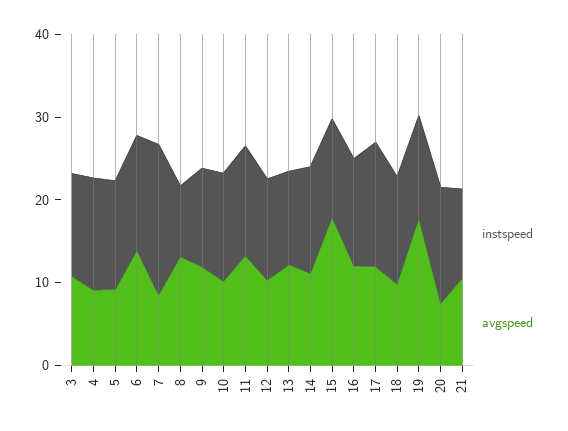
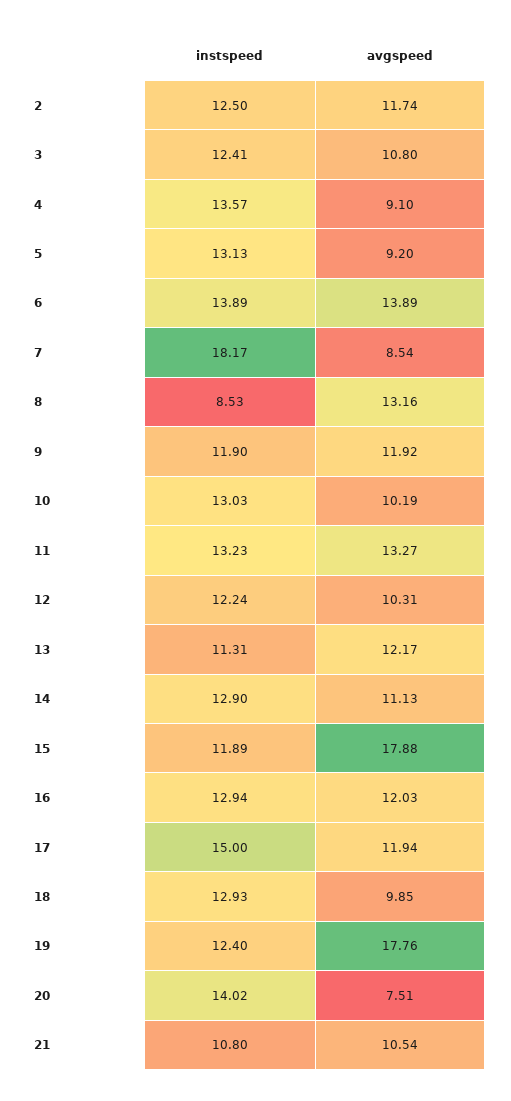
  {
    "instspeed": {
      "3": 12.41,
      "4": 13.57,
      "5": 13.13,
      "6": 13.89,
      "7": 18.17,
      "8": 8.53,
      "9": 11.9,
      "10": 13.03,
      "11": 13.23,
      "12": 12.24,
      "13": 11.31,
      "14": 12.9,
      "15": 11.89,
      "16": 12.94,
      "17": 15,
      "18": 12.93,
      "19": 12.4,
      "20": 14.02,
-     "21": 10.8
+     "21": 10.8,
+     "2": 12.5
    },
    "avgspeed": {
      "3": 10.8,
      "4": 9.1,
      "5": 9.2,
      "6": 13.89,
      "7": 8.54,
      "8": 13.16,
      "9": 11.92,
      "10": 10.19,
      "11": 13.27,
      "12": 10.31,
      "13": 12.17,
      "14": 11.13,
      "15": 17.88,
      "16": 12.03,
      "17": 11.94,
      "18": 9.85,
      "19": 17.76,
      "20": 7.51,
-     "21": 10.54
+     "21": 10.54,
+     "2": 11.74
    }
  }

